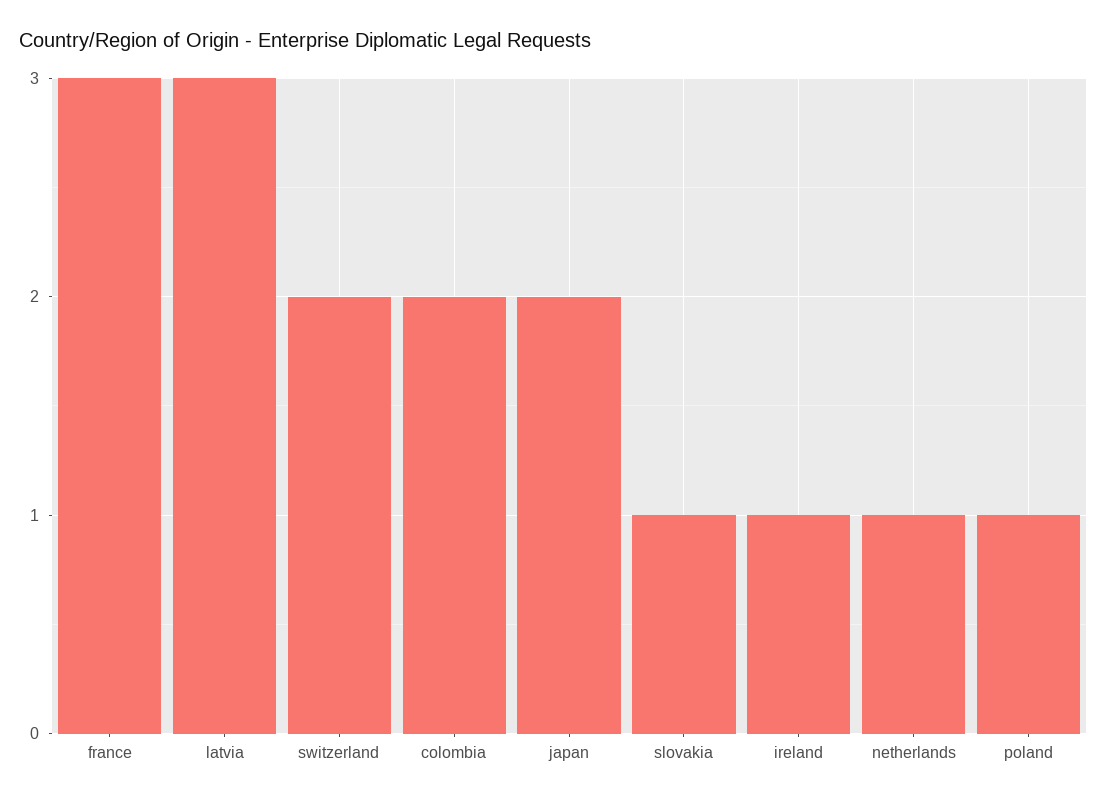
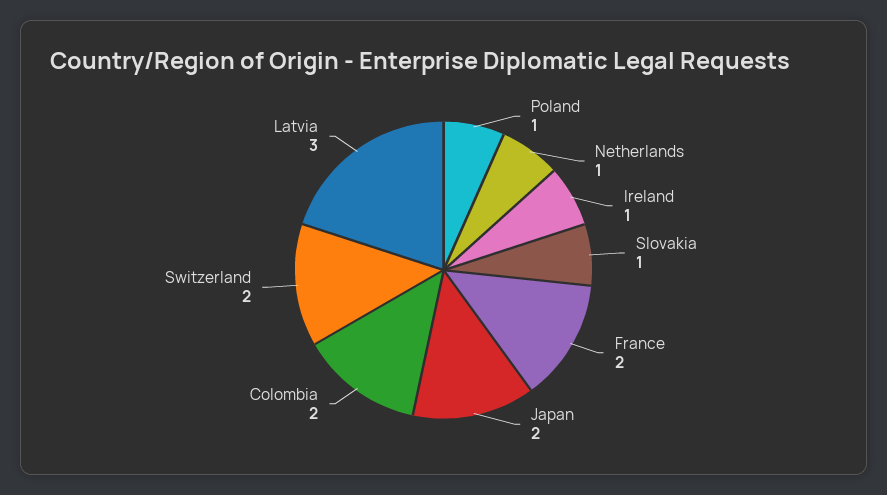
  {
-   "france": 3,
+   "france": 2,
    "latvia": 3,
    "switzerland": 2,
    "colombia": 2,
    "japan": 2,
    "slovakia": 1,
    "ireland": 1,
    "netherlands": 1,
    "poland": 1
  }

